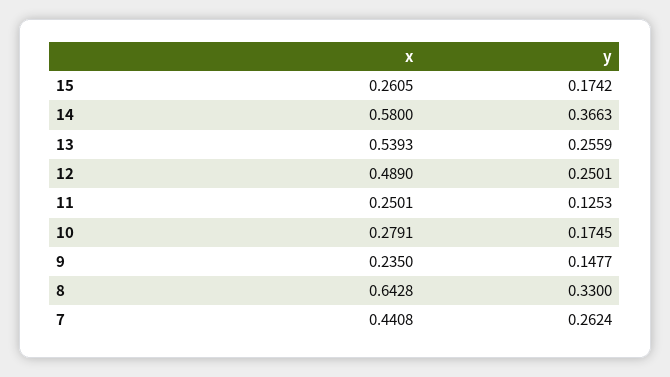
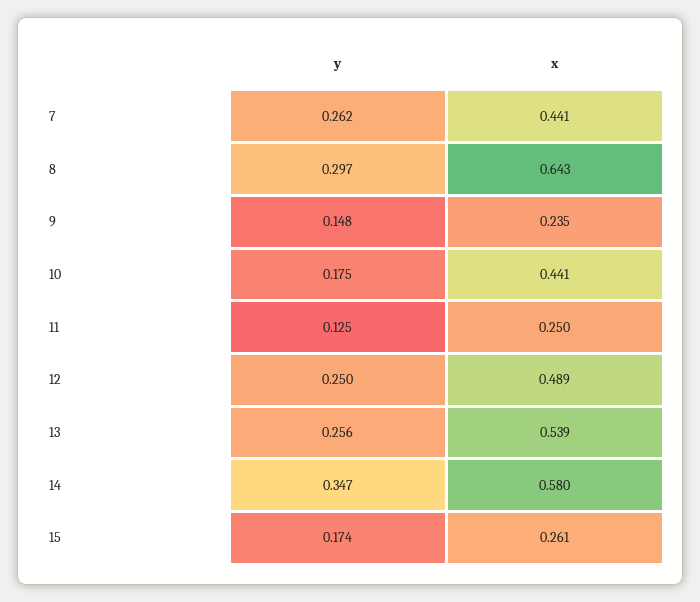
  {
    "x": {
      "15": 0.2605,
      "14": 0.58,
      "13": 0.5393,
      "12": 0.489,
      "11": 0.2501,
-     "10": 0.2791,
+     "10": 0.441,
      "9": 0.235,
      "8": 0.6428,
      "7": 0.4408
    },
    "y": {
      "15": 0.1742,
-     "14": 0.3663,
+     "14": 0.347,
      "13": 0.2559,
      "12": 0.2501,
      "11": 0.1253,
      "10": 0.1745,
      "9": 0.1477,
-     "8": 0.33,
+     "8": 0.297,
      "7": 0.2624
    }
  }

